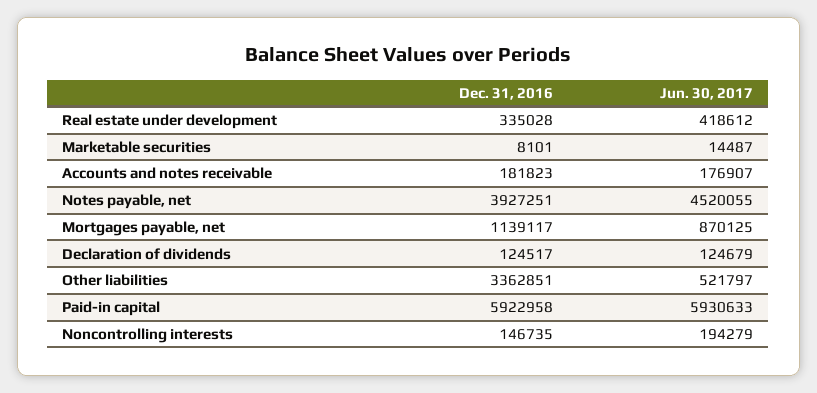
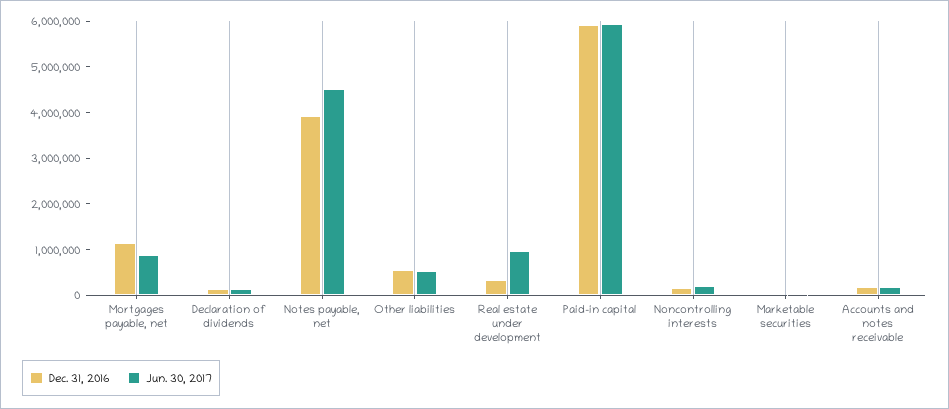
  {
    "Dec. 31, 2016": {
      "Real estate under development": 335028,
      "Marketable securities": 8101,
      "Accounts and notes receivable": 181823,
      "Notes payable, net": 3927251,
      "Mortgages payable, net": 1139117,
      "Declaration of dividends": 124517,
-     "Other liabilities": 3362851,
+     "Other liabilities": 600000,
      "Paid-in capital": 5922958,
      "Noncontrolling interests": 146735
    },
    "Jun. 30, 2017": {
-     "Real estate under development": 418612,
+     "Real estate under development": 1000000,
      "Marketable securities": 14487,
      "Accounts and notes receivable": 176907,
      "Notes payable, net": 4520055,
      "Mortgages payable, net": 870125,
      "Declaration of dividends": 124679,
      "Other liabilities": 521797,
      "Paid-in capital": 5930633,
      "Noncontrolling interests": 194279
    }
  }

